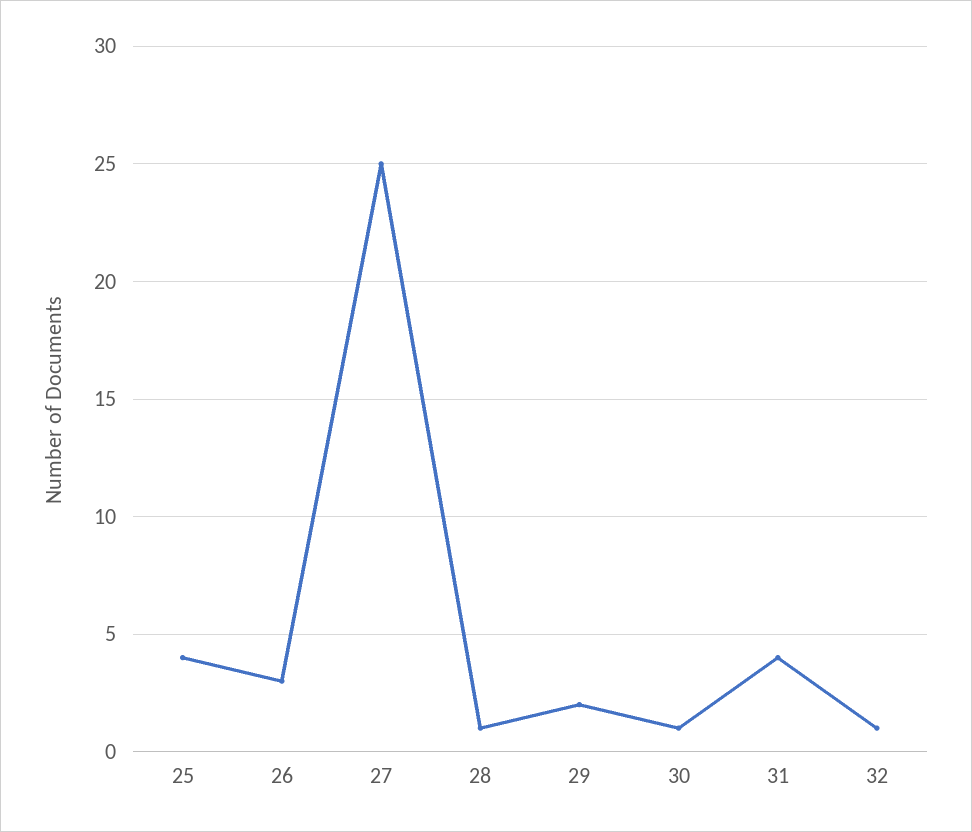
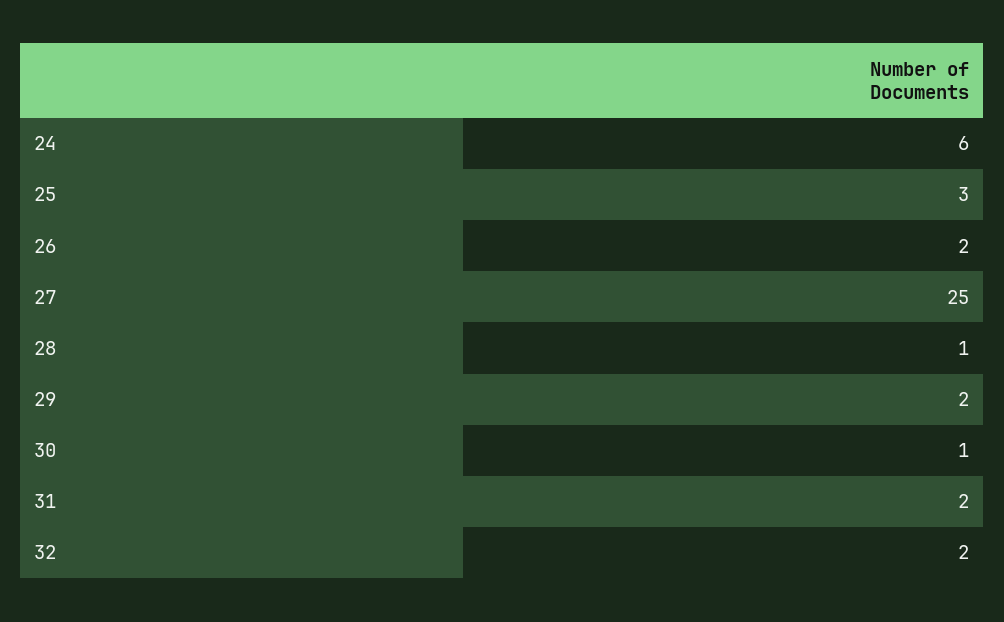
  {
-   "25": 4,
+   "25": 3,
-   "26": 3,
+   "26": 2,
    "27": 25,
    "28": 1,
    "29": 2,
    "30": 1,
-   "31": 4,
+   "31": 2,
-   "32": 1
+   "32": 2,
+   "24": 6
  }

